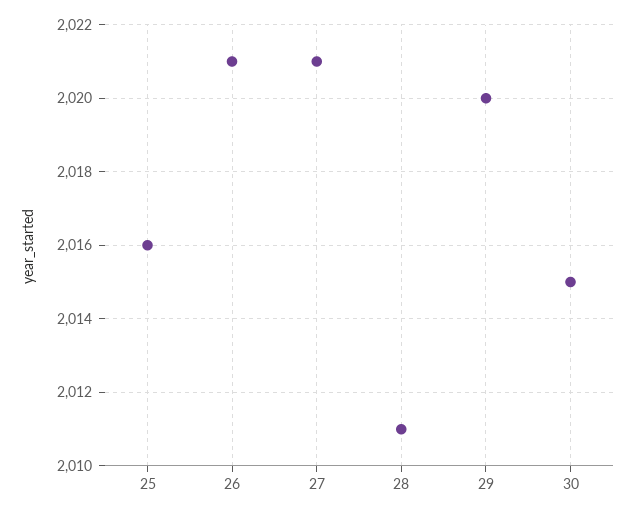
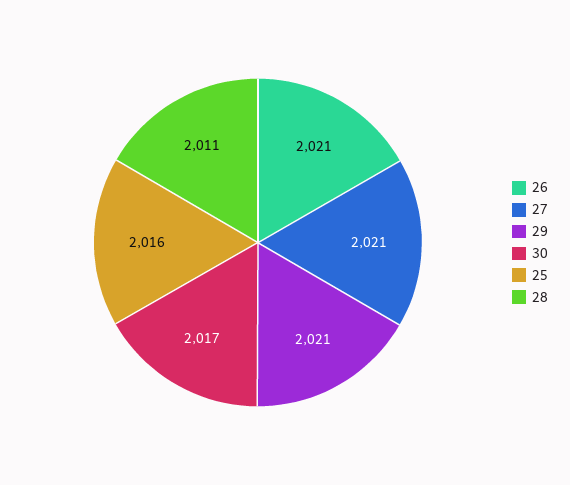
  {
    "25": 2016,
    "26": 2021,
    "27": 2021,
    "28": 2011,
-   "29": 2020,
+   "29": 2021,
-   "30": 2015
+   "30": 2017
  }

